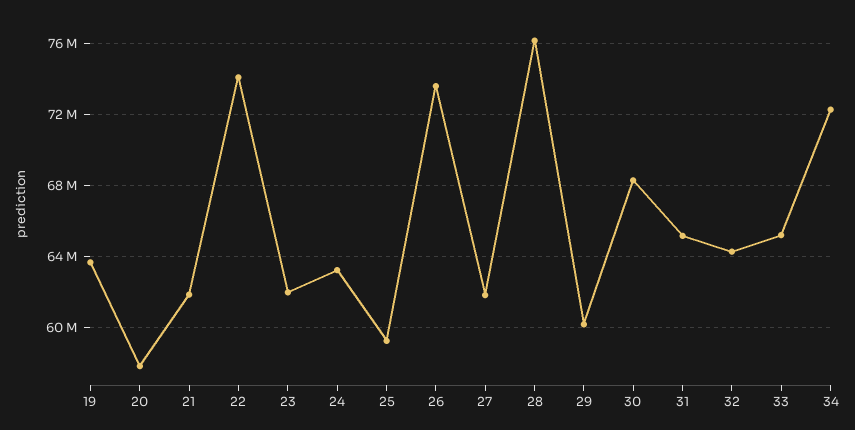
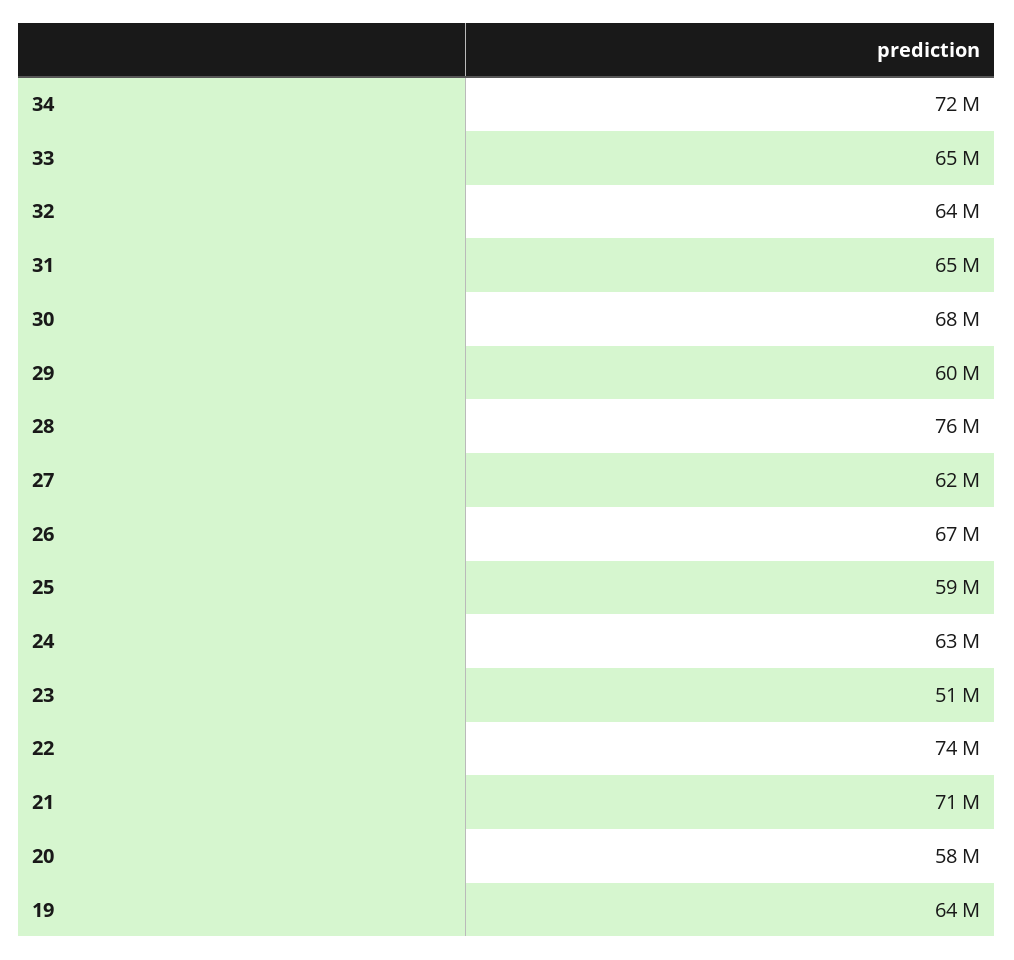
  {
    "19": 64000000,
    "20": 58000000,
-   "21": 62000000,
+   "21": 71000000,
    "22": 74000000,
-   "23": 62000000,
+   "23": 51000000,
    "24": 63000000,
    "25": 59000000,
-   "26": 73500000,
+   "26": 67000000,
    "27": 62000000,
    "28": 76000000,
    "29": 60000000,
    "30": 68000000,
    "31": 65000000,
    "32": 64000000,
    "33": 65000000,
    "34": 72000000
  }

